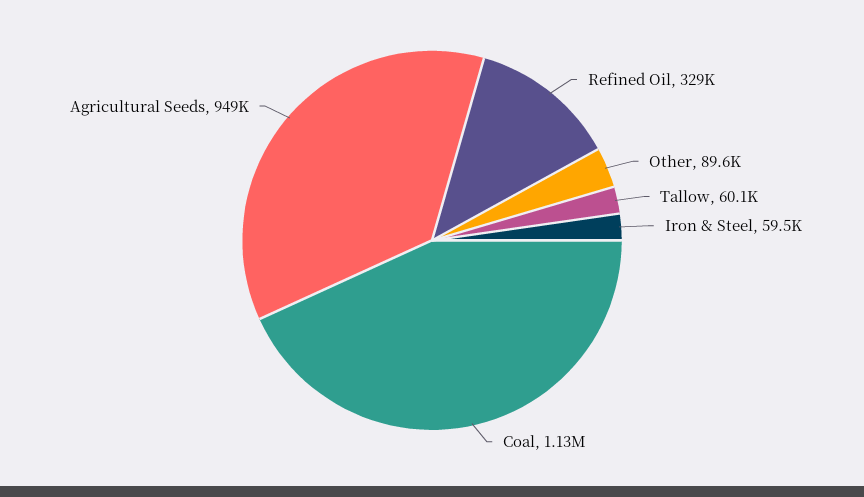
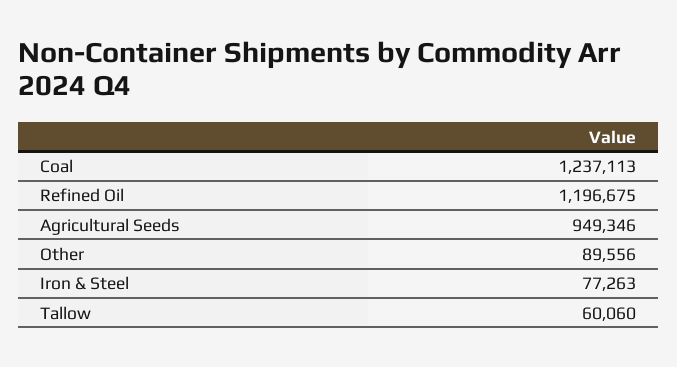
  {
-   "Refined Oil": 329000,
+   "Refined Oil": 1196675,
    "Other": 89556,
    "Tallow": 60060,
-   "Iron & Steel": 59500,
+   "Iron & Steel": 77263,
-   "Coal": 1130000,
+   "Coal": 1237113,
    "Agricultural Seeds": 949346
  }

